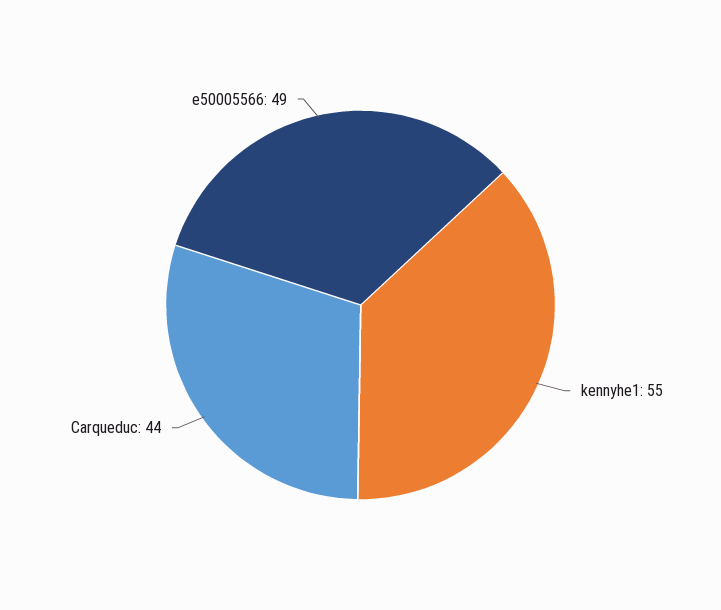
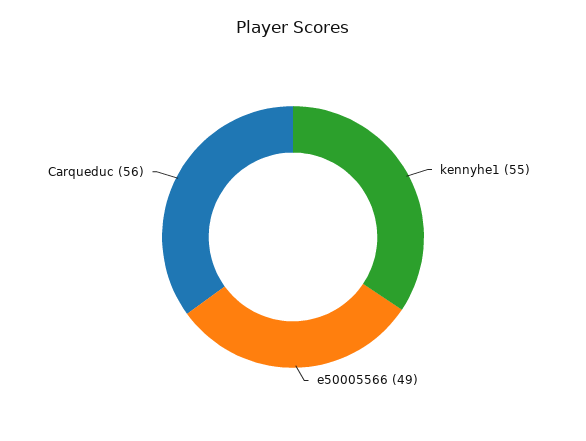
  {
    "kennyhe1": 55,
-   "Carqueduc": 44,
+   "Carqueduc": 56,
    "e50005566": 49
  }

